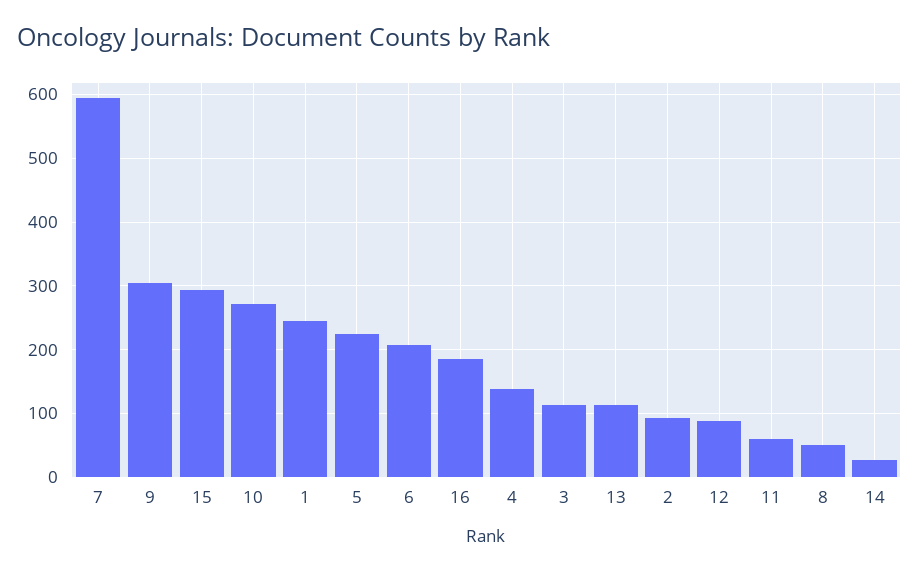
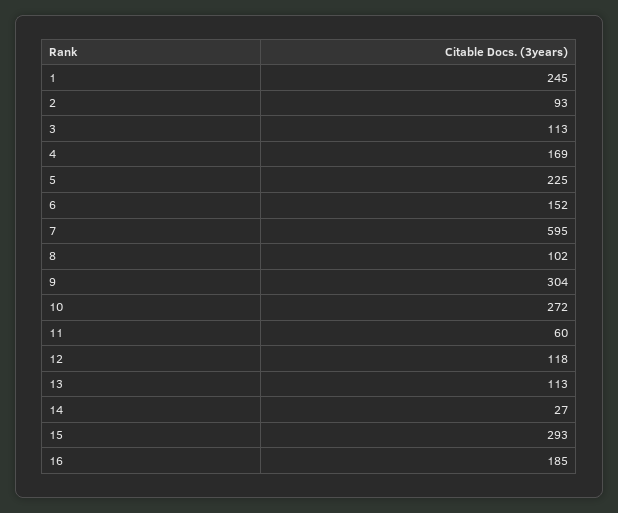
  {
    "7": 595,
    "9": 304,
    "15": 293,
    "10": 272,
    "1": 245,
    "5": 225,
-   "6": 210,
+   "6": 152,
    "16": 185,
-   "4": 140,
+   "4": 169,
    "3": 113,
    "13": 113,
    "2": 93,
-   "12": 90,
+   "12": 118,
    "11": 60,
-   "8": 50,
+   "8": 102,
    "14": 27
  }

